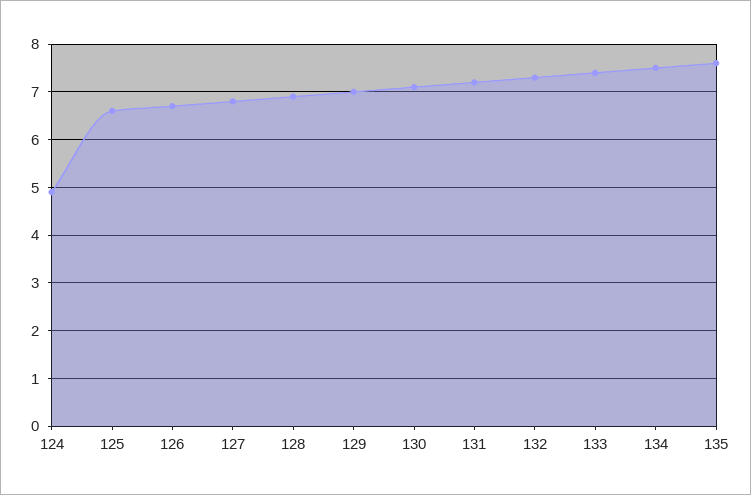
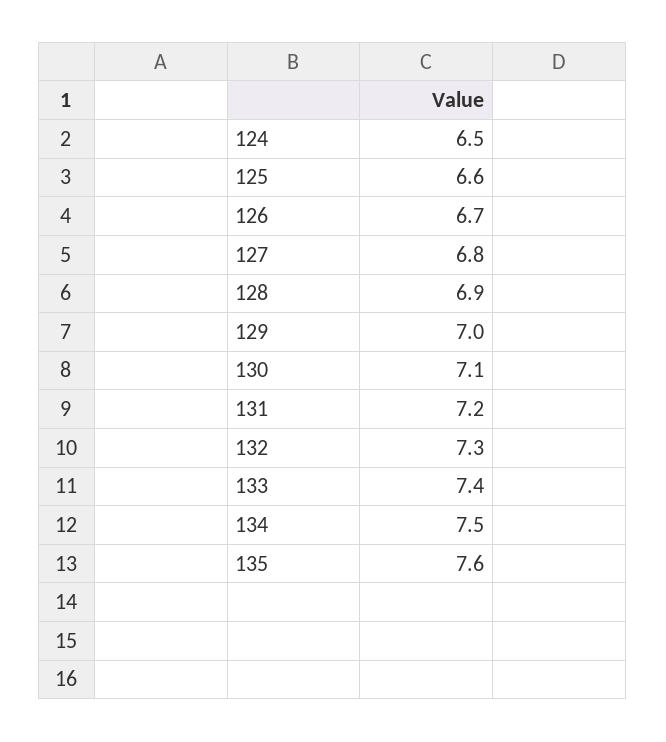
  {
-   "124": 5,
+   "124": 6.5,
    "125": 6.6,
    "126": 6.7,
    "127": 6.8,
    "128": 6.9,
    "129": 7,
    "130": 7.1,
    "131": 7.2,
    "132": 7.3,
    "133": 7.4,
    "134": 7.5,
    "135": 7.6
  }

